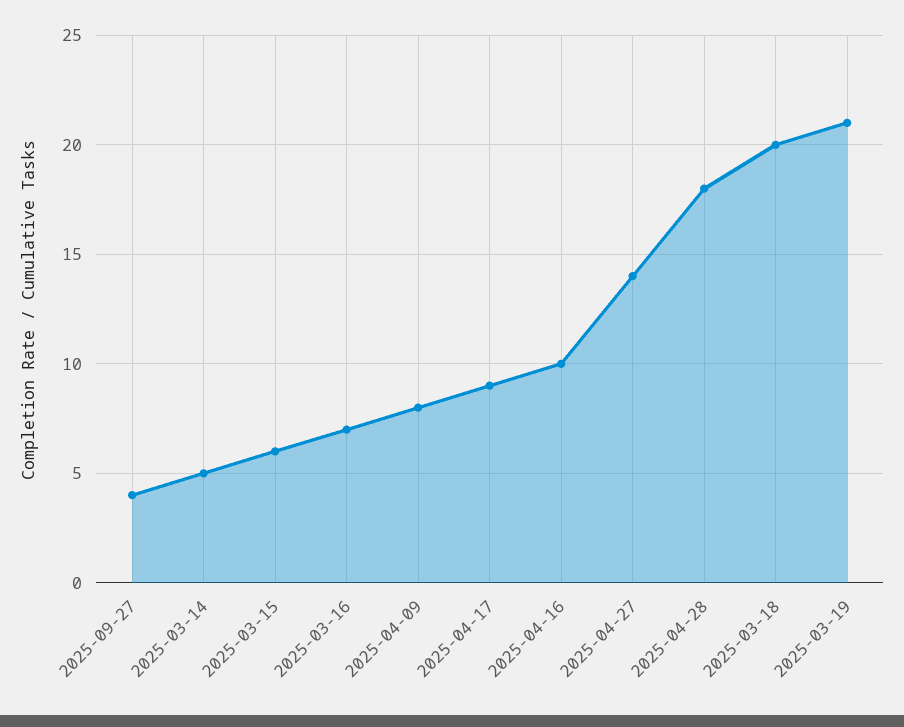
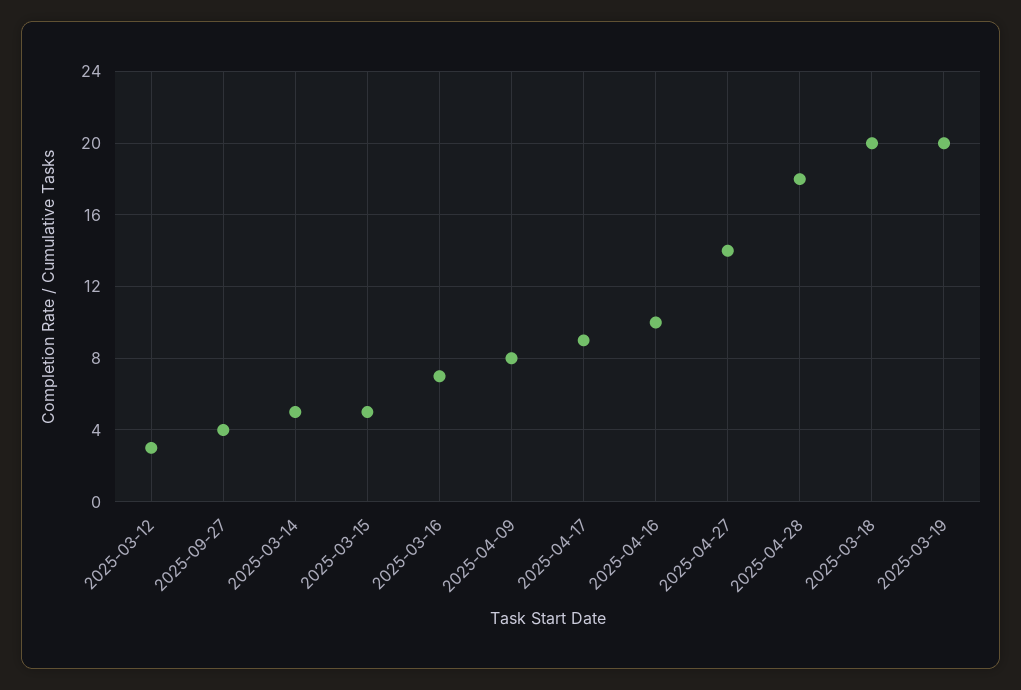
  {
    "2025-09-27": 4,
    "2025-03-14": 5,
-   "2025-03-15": 6,
+   "2025-03-15": 5,
    "2025-03-16": 7,
    "2025-04-09": 8,
    "2025-04-17": 9,
    "2025-04-16": 10,
    "2025-04-27": 14,
    "2025-04-28": 18,
    "2025-03-18": 20,
-   "2025-03-19": 21
+   "2025-03-19": 20,
+   "2025-03-12": 3
  }

